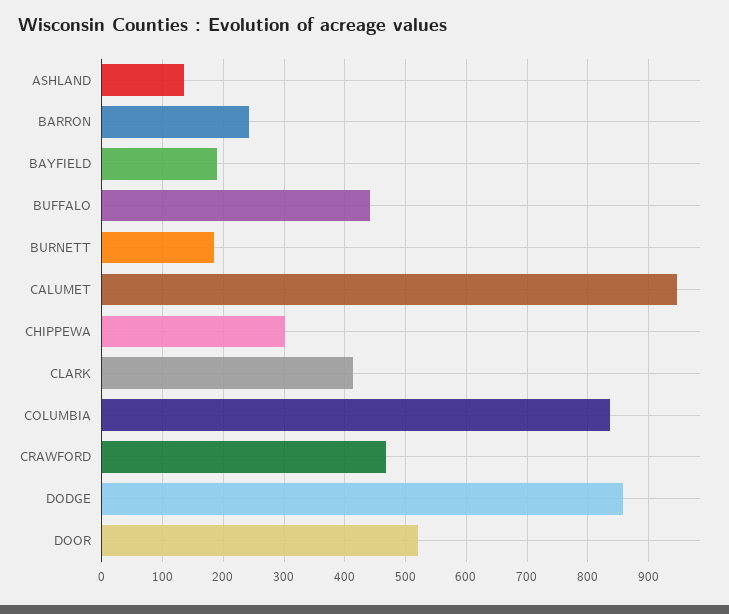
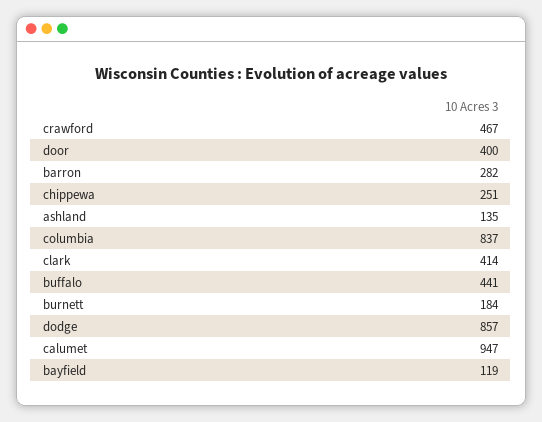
  {
    "ASHLAND": 135,
-   "BARRON": 240,
+   "BARRON": 282,
-   "BAYFIELD": 190,
+   "BAYFIELD": 119,
    "BUFFALO": 441,
    "BURNETT": 184,
    "CALUMET": 947,
-   "CHIPPEWA": 300,
+   "CHIPPEWA": 251,
    "CLARK": 414,
    "COLUMBIA": 837,
    "CRAWFORD": 467,
    "DODGE": 857,
-   "DOOR": 520
+   "DOOR": 400
  }

